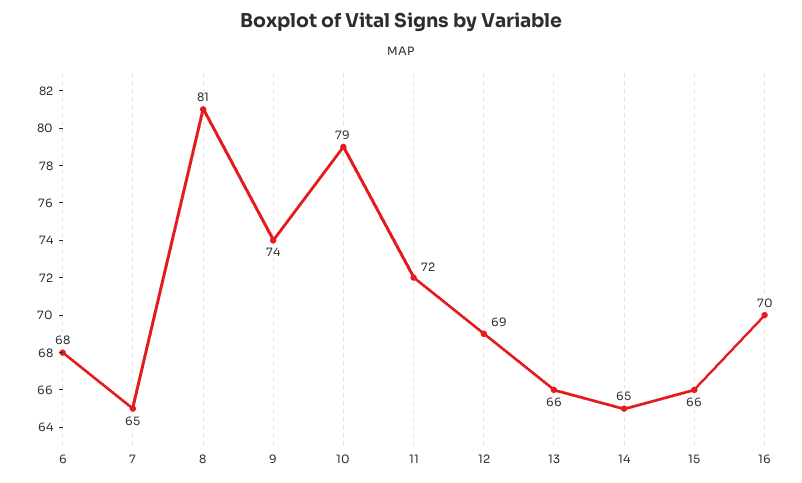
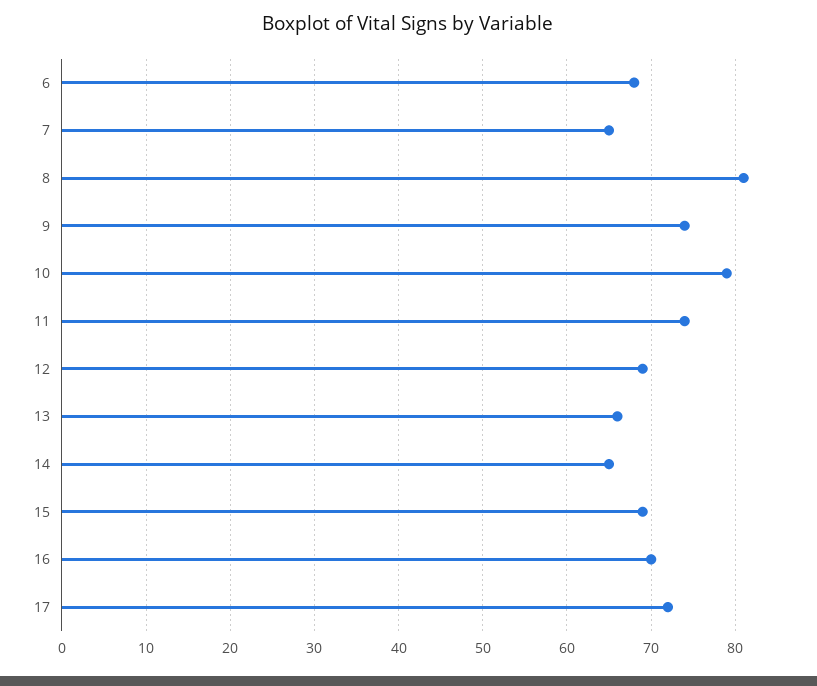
  {
    "6": 68,
    "7": 65,
    "8": 81,
    "9": 74,
    "10": 79,
-   "11": 72,
+   "11": 74,
    "12": 69,
    "13": 66,
    "14": 65,
-   "15": 66,
+   "15": 69,
-   "16": 70
+   "16": 70,
+   "17": 72
  }

